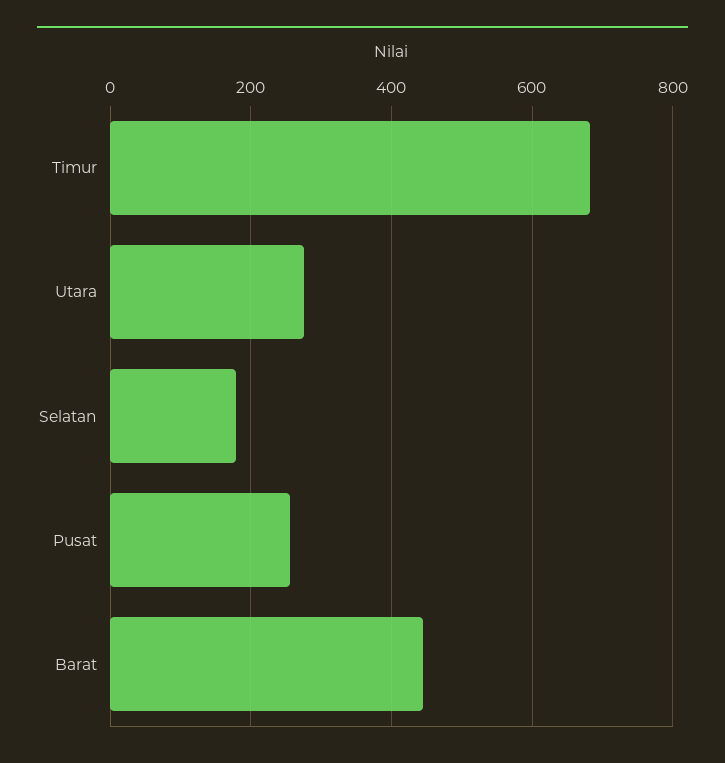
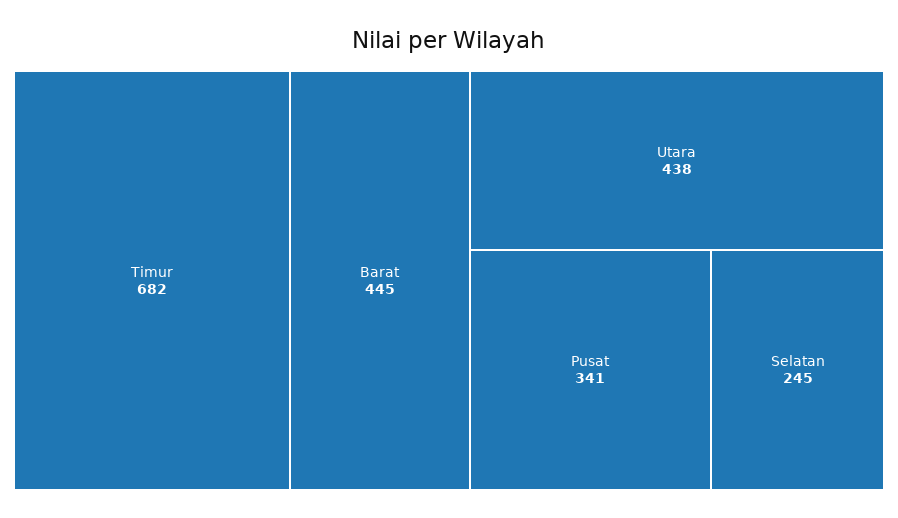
  {
    "Timur": 682,
-   "Utara": 280,
+   "Utara": 438,
-   "Selatan": 180,
+   "Selatan": 245,
-   "Pusat": 260,
+   "Pusat": 341,
    "Barat": 445
  }

